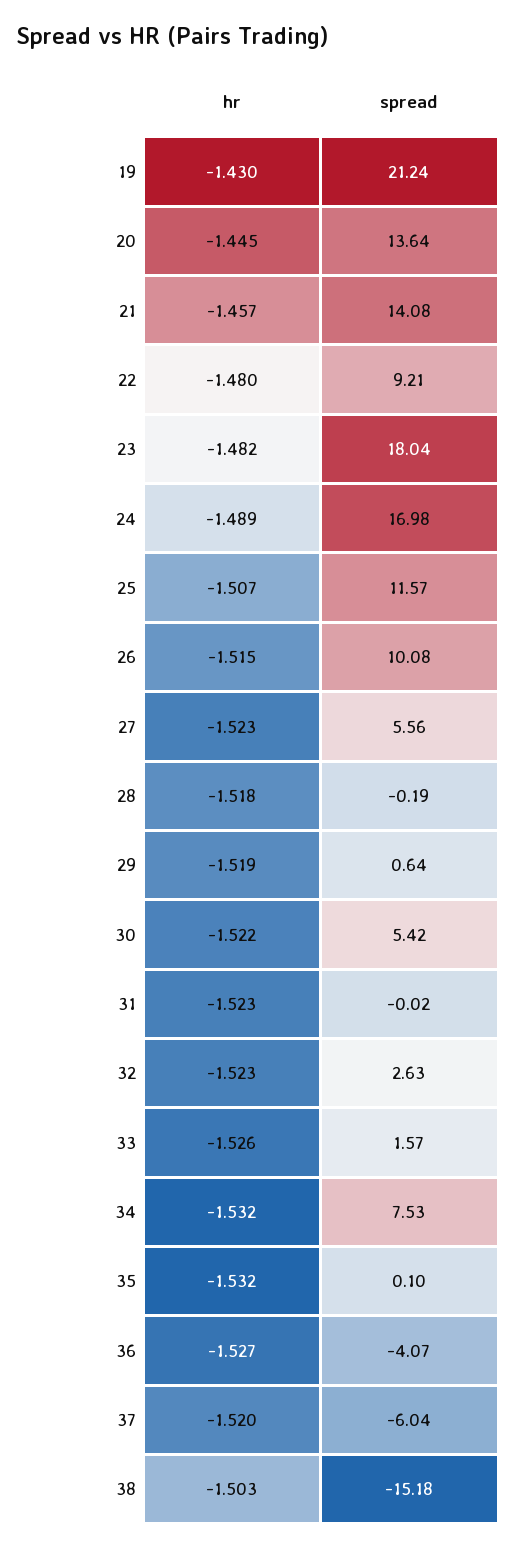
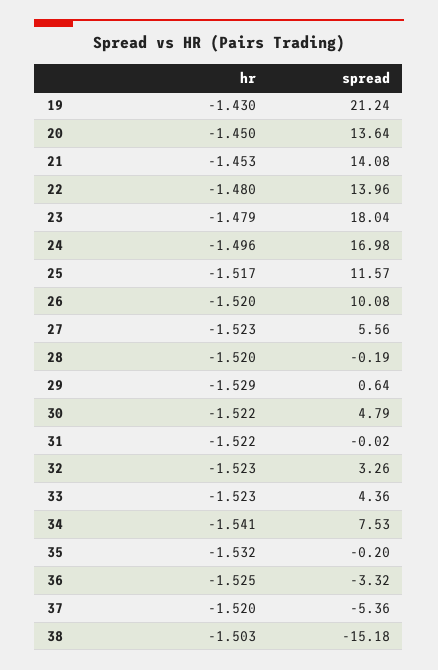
  {
    "hr": {
      "19": -1.43,
-     "20": -1.445,
+     "20": -1.45,
-     "21": -1.457,
+     "21": -1.453,
      "22": -1.48,
-     "23": -1.482,
+     "23": -1.479,
-     "24": -1.489,
+     "24": -1.496,
-     "25": -1.507,
+     "25": -1.517,
-     "26": -1.515,
+     "26": -1.52,
      "27": -1.523,
-     "28": -1.518,
+     "28": -1.52,
-     "29": -1.519,
+     "29": -1.529,
      "30": -1.522,
-     "31": -1.523,
+     "31": -1.522,
      "32": -1.523,
-     "33": -1.526,
+     "33": -1.523,
-     "34": -1.532,
+     "34": -1.541,
      "35": -1.532,
-     "36": -1.527,
+     "36": -1.525,
      "37": -1.52,
      "38": -1.503
    },
    "spread": {
      "19": 21.24,
      "20": 13.64,
      "21": 14.08,
-     "22": 9.21,
+     "22": 13.96,
      "23": 18.04,
      "24": 16.98,
      "25": 11.57,
      "26": 10.08,
      "27": 5.56,
      "28": -0.19,
      "29": 0.64,
-     "30": 5.42,
+     "30": 4.79,
      "31": -0.02,
-     "32": 2.63,
+     "32": 3.26,
-     "33": 1.57,
+     "33": 4.36,
      "34": 7.53,
-     "35": 0.1,
+     "35": -0.2,
-     "36": -4.07,
+     "36": -3.32,
-     "37": -6.04,
+     "37": -5.36,
      "38": -15.18
    }
  }

